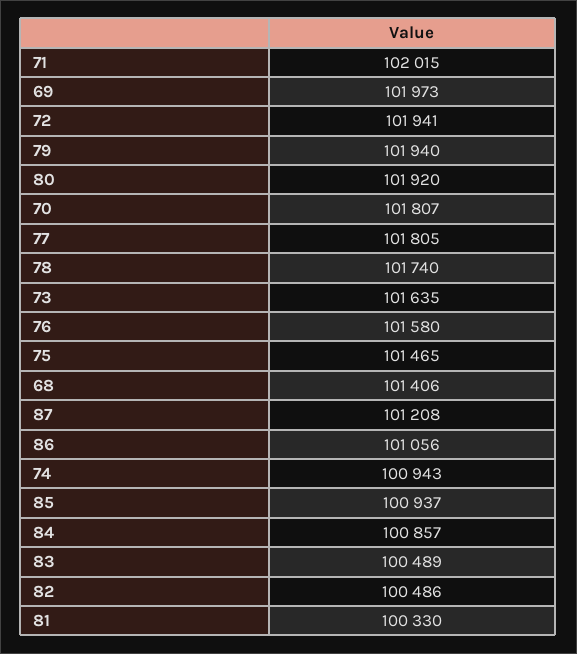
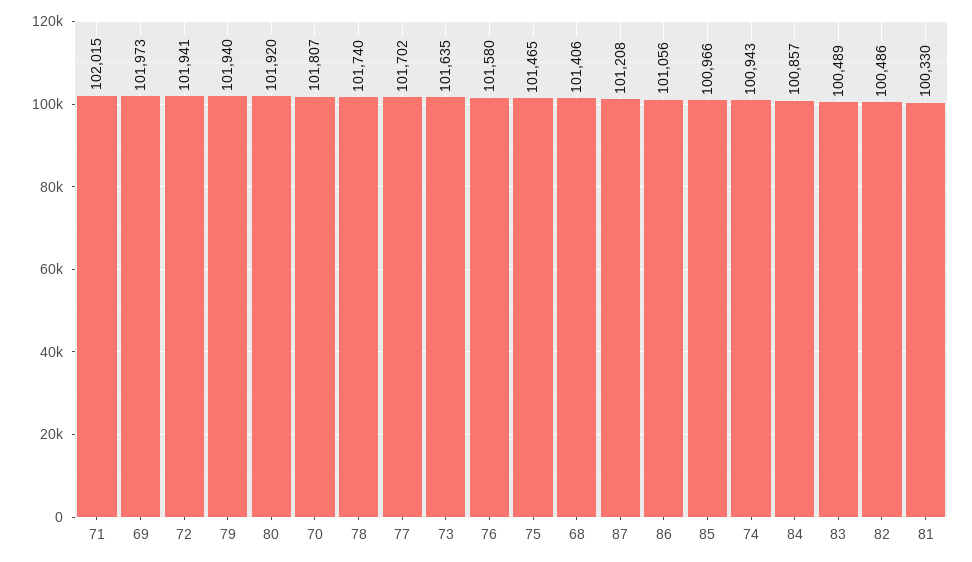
  {
    "71": 102015,
    "69": 101973,
    "72": 101941,
    "79": 101940,
    "80": 101920,
    "70": 101807,
-   "77": 101805,
+   "77": 101702,
    "78": 101740,
    "73": 101635,
    "76": 101580,
    "75": 101465,
    "68": 101406,
    "87": 101208,
    "86": 101056,
    "74": 100943,
-   "85": 100937,
+   "85": 100966,
    "84": 100857,
    "83": 100489,
    "82": 100486,
    "81": 100330
  }

